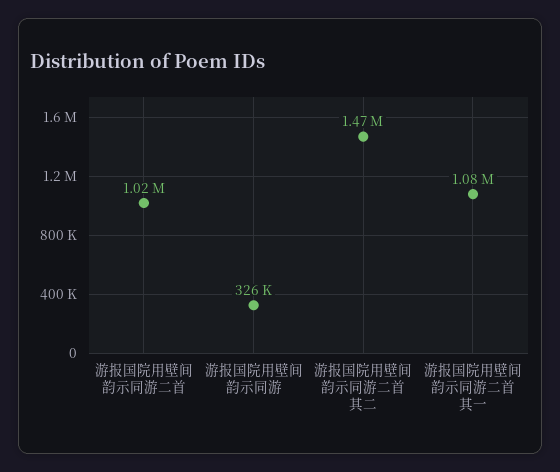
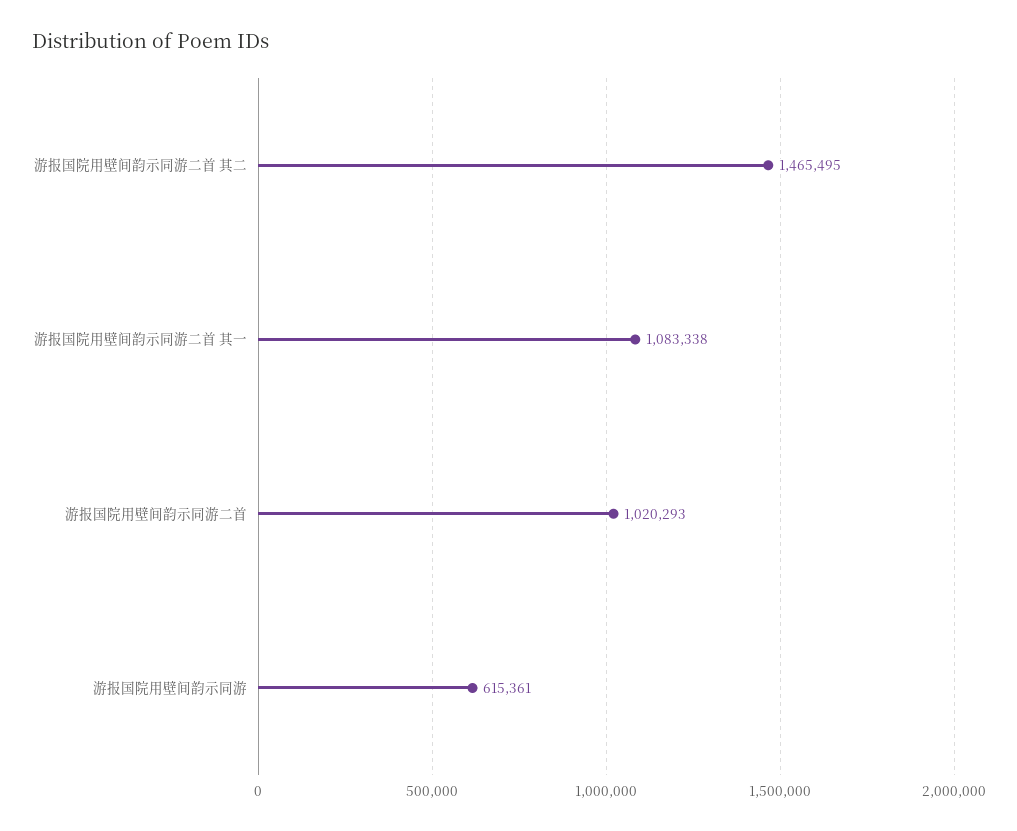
  {
    "游报国院用壁间韵示同游二首": 1020293,
-   "游报国院用壁间韵示同游": 326000,
+   "游报国院用壁间韵示同游": 615361,
    "游报国院用壁间韵示同游二首 其二": 1465495,
    "游报国院用壁间韵示同游二首 其一": 1083338
  }

